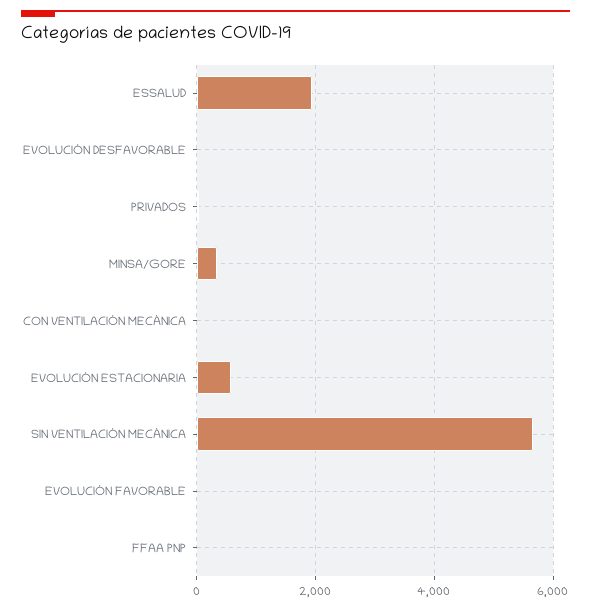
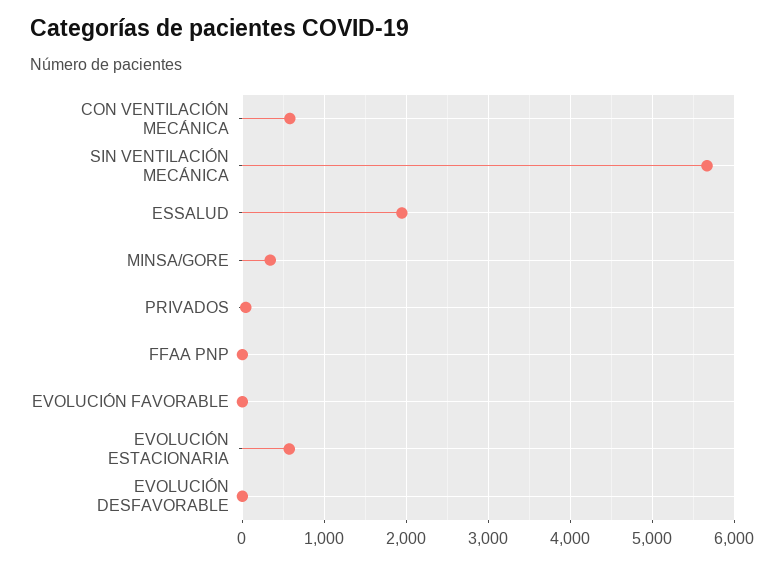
  {
    "ESSALUD": 1900,
    "EVOLUCIÓN DESFAVORABLE": 0,
    "PRIVADOS": 0,
    "MINSA/GORE": 300,
-   "CON VENTILACIÓN MECÁNICA": 0,
+   "CON VENTILACIÓN MECÁNICA": 600,
    "EVOLUCIÓN ESTACIONARIA": 600,
    "SIN VENTILACIÓN MECÁNICA": 5700,
    "EVOLUCIÓN FAVORABLE": 0,
    "FFAA PNP": 0
  }

